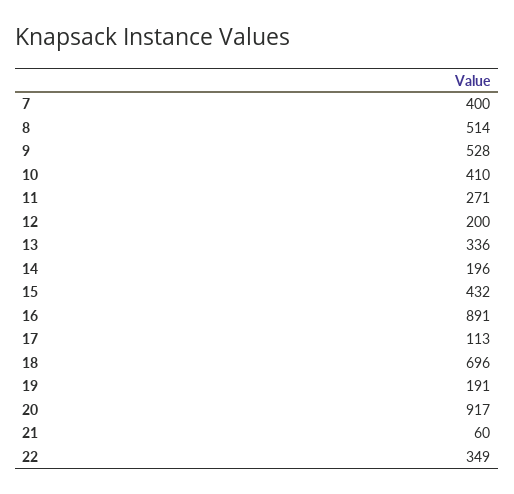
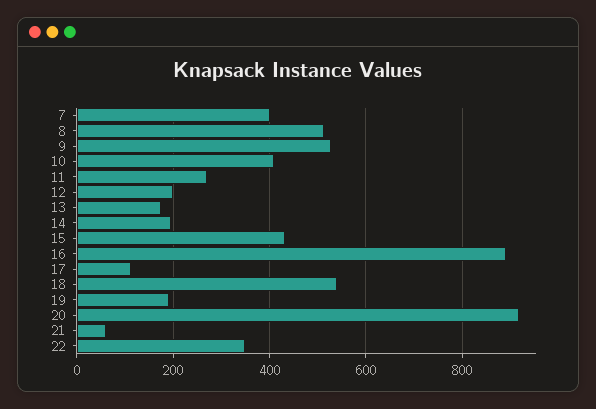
  {
    "7": 400,
    "8": 514,
    "9": 528,
    "10": 410,
    "11": 271,
    "12": 200,
-   "13": 336,
+   "13": 180,
    "14": 196,
    "15": 432,
    "16": 891,
    "17": 113,
-   "18": 696,
+   "18": 540,
    "19": 191,
    "20": 917,
    "21": 60,
    "22": 349
  }

